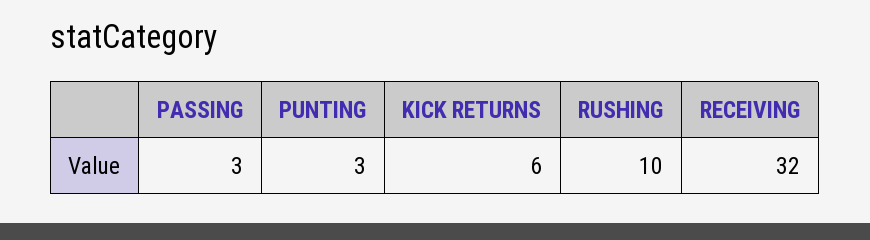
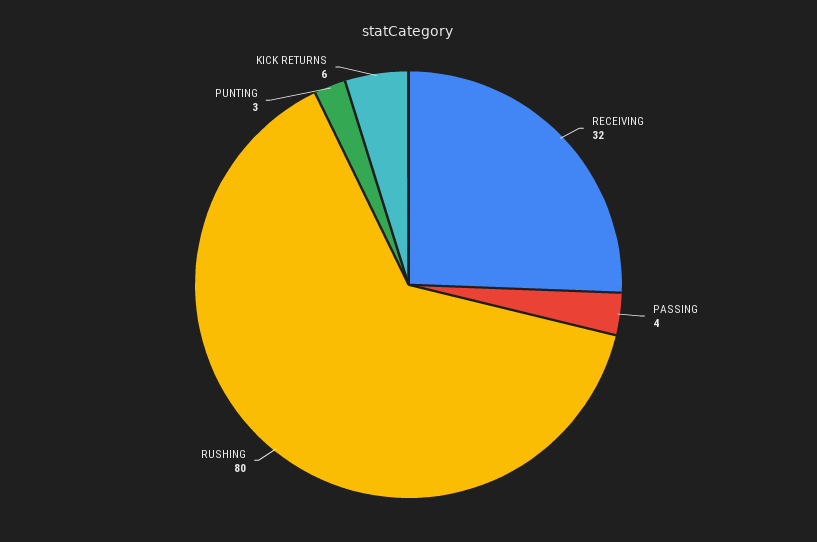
  {
-   "PASSING": 3,
+   "PASSING": 4,
    "PUNTING": 3,
    "KICK RETURNS": 6,
-   "RUSHING": 10,
+   "RUSHING": 80,
    "RECEIVING": 32
  }

